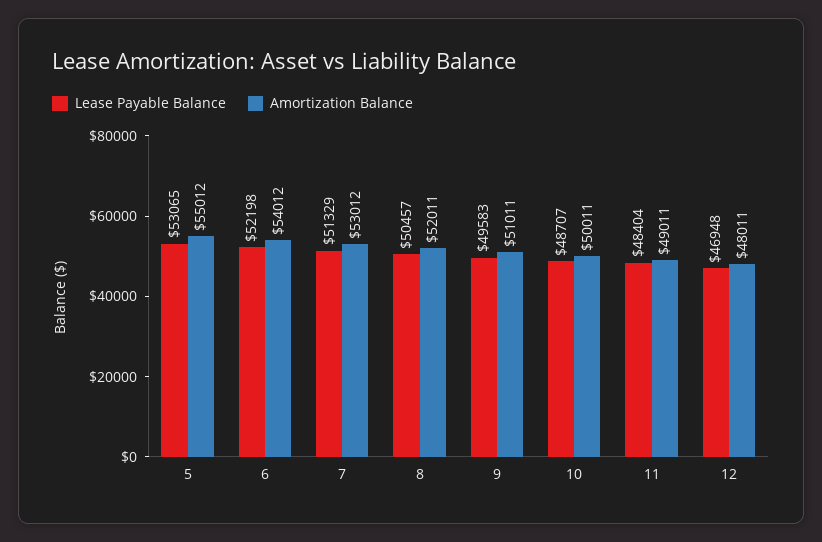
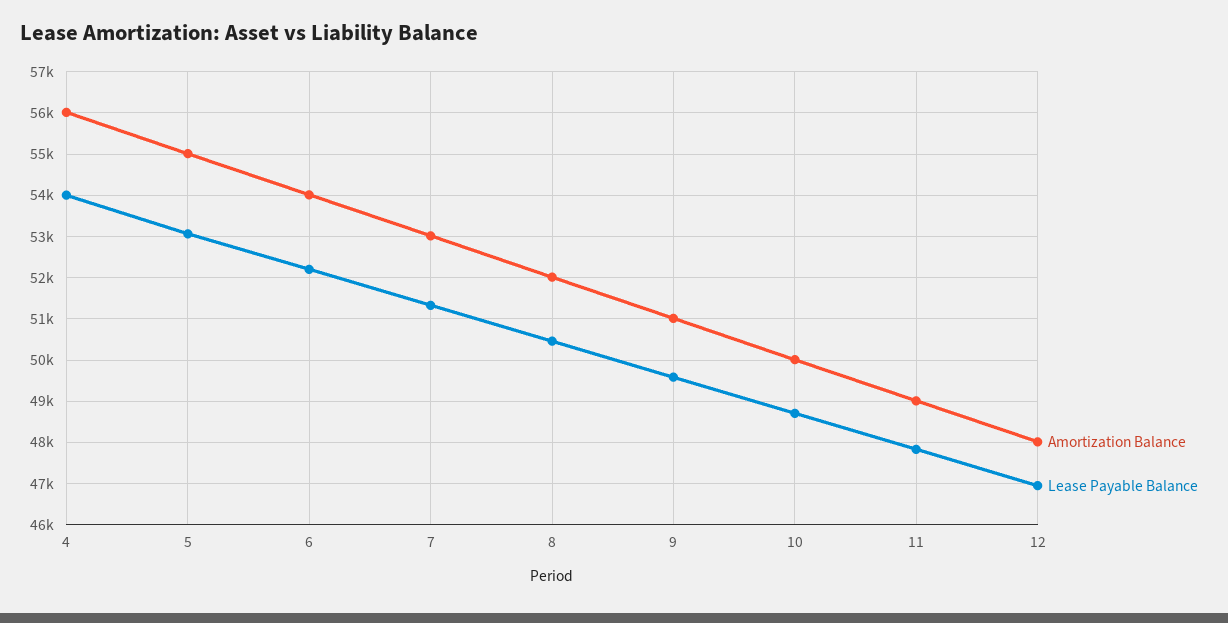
  {
    "Lease Payable Balance": {
      "5": 53065,
      "6": 52198,
      "7": 51329,
      "8": 50457,
      "9": 49583,
      "10": 48707,
-     "11": 48404,
+     "11": 47800,
-     "12": 46948
+     "12": 46948,
+     "4": 54000
    },
    "Amortization Balance": {
      "5": 55012,
      "6": 54012,
      "7": 53012,
      "8": 52011,
      "9": 51011,
      "10": 50011,
      "11": 49011,
-     "12": 48011
+     "12": 48011,
+     "4": 56000
    }
  }

